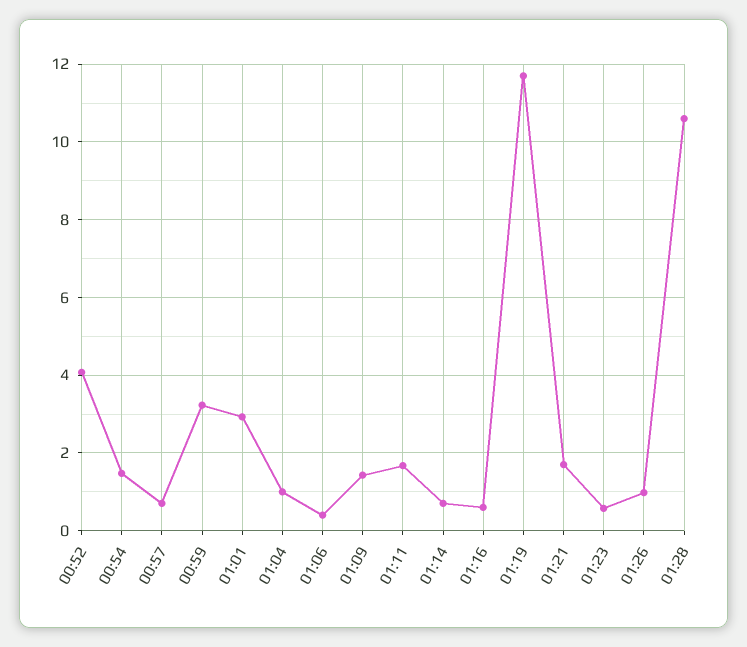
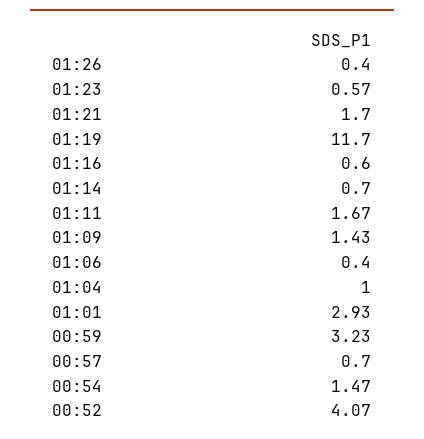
  {
    "00:52": 4.07,
    "00:54": 1.47,
    "00:57": 0.7,
    "00:59": 3.23,
    "01:01": 2.93,
    "01:04": 1,
    "01:06": 0.4,
    "01:09": 1.43,
    "01:11": 1.67,
    "01:14": 0.7,
    "01:16": 0.6,
    "01:19": 11.7,
    "01:21": 1.7,
    "01:23": 0.57,
-   "01:26": 1,
+   "01:26": 0.4
-   "01:28": 10.6
  }

